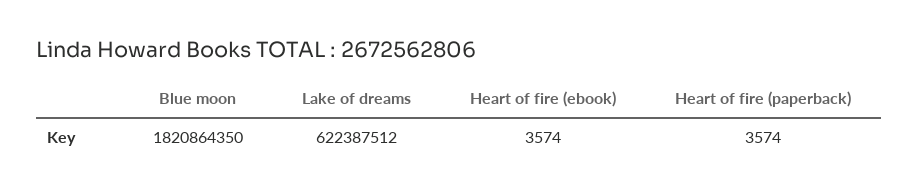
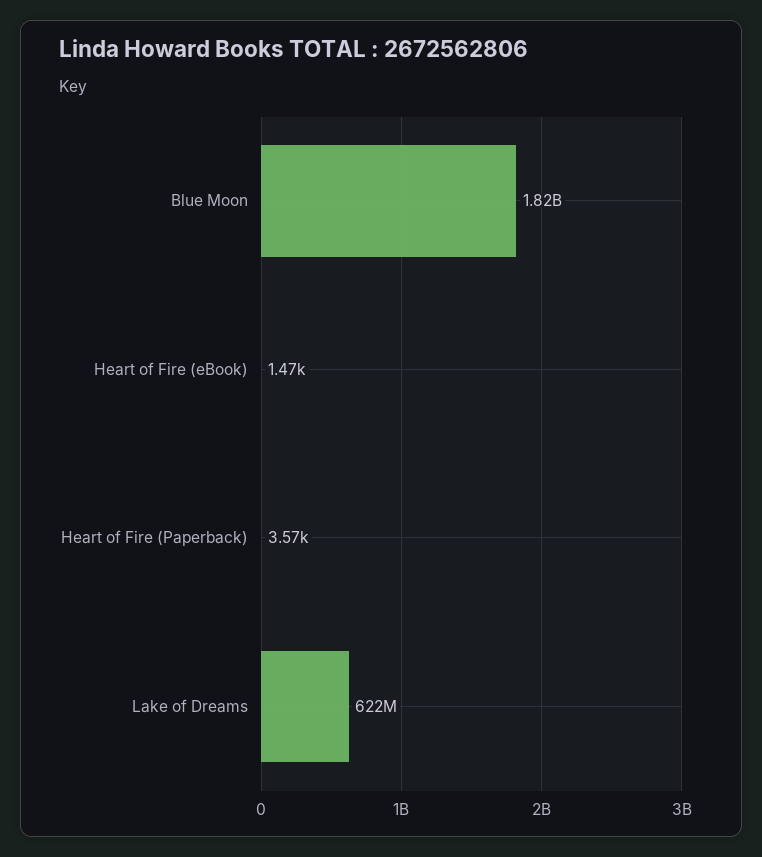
  {
    "Blue moon": 1820864350,
    "Lake of dreams": 622387512,
-   "Heart of fire (ebook)": 3574,
+   "Heart of fire (ebook)": 1470,
    "Heart of fire (paperback)": 3574
  }

